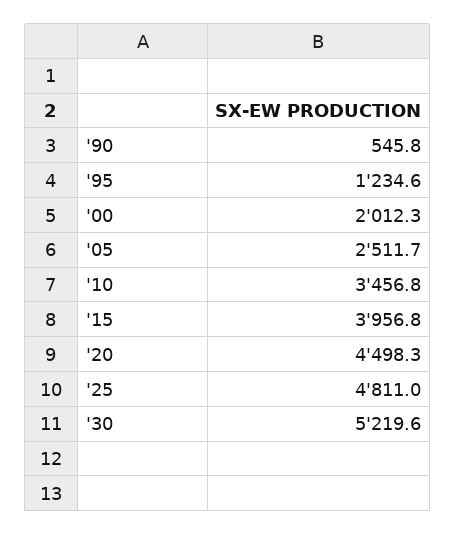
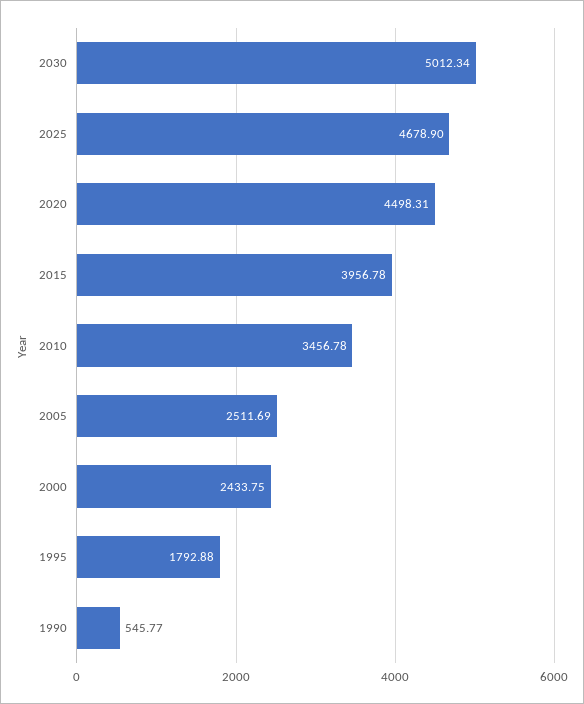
  {
    "'90": 545.77,
-   "'95": 1234.6,
+   "'95": 1792.88,
-   "'00": 2012.3,
+   "'00": 2433.75,
    "'05": 2511.69,
    "'10": 3456.78,
    "'15": 3956.78,
    "'20": 4498.31,
-   "'25": 4811,
+   "'25": 4678.9,
-   "'30": 5219.6
+   "'30": 5012.34
  }

